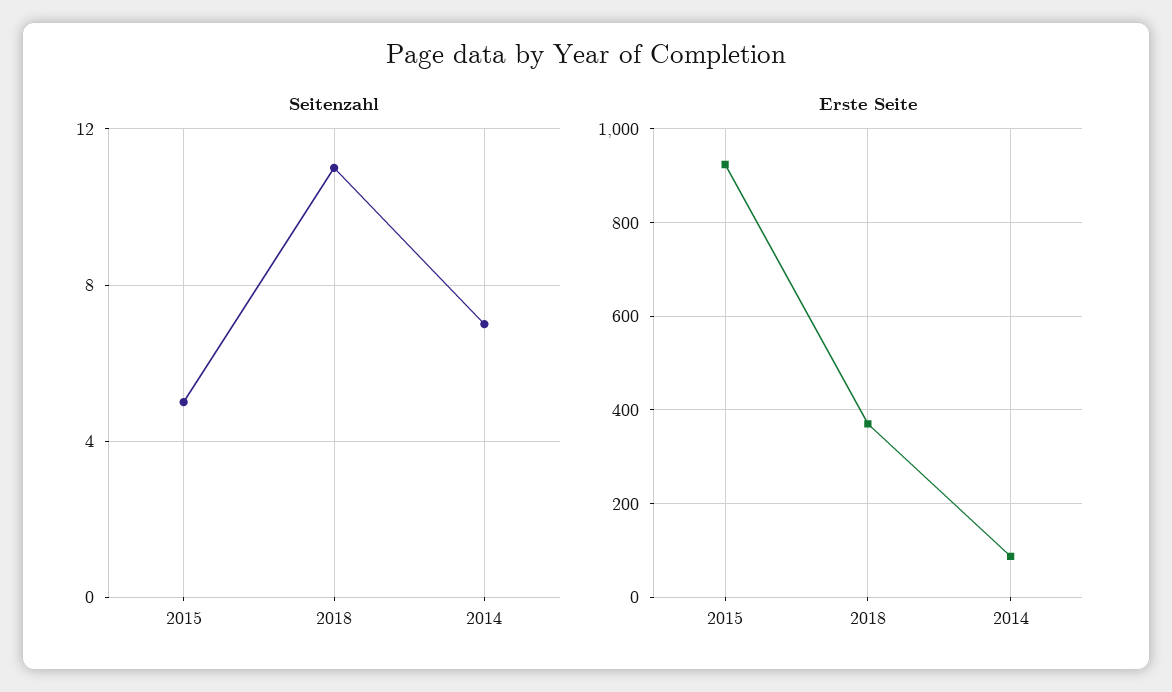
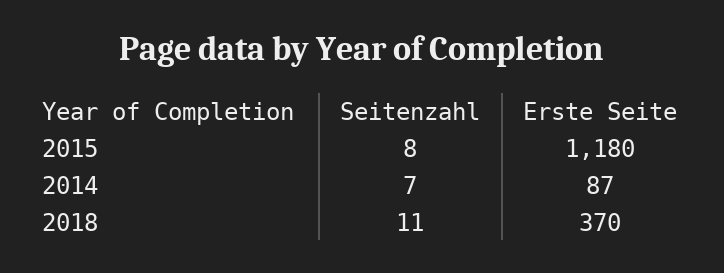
  {
    "Seitenzahl": {
-     "2015": 5,
+     "2015": 8,
      "2018": 11,
      "2014": 7
    },
    "Erste Seite": {
-     "2015": 920,
+     "2015": 1180,
      "2018": 370,
      "2014": 87
    }
  }

